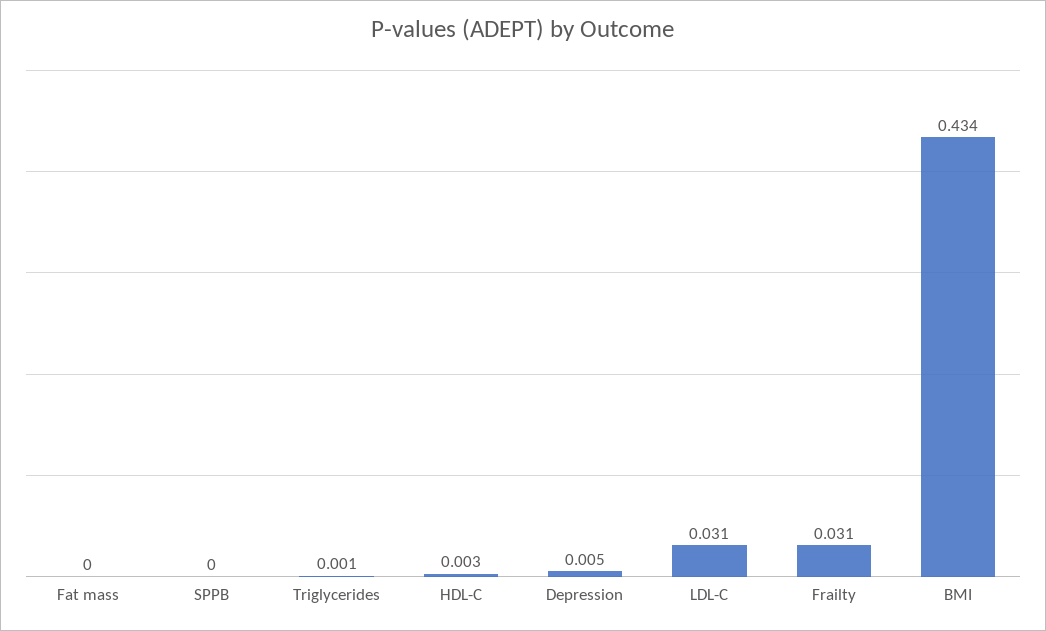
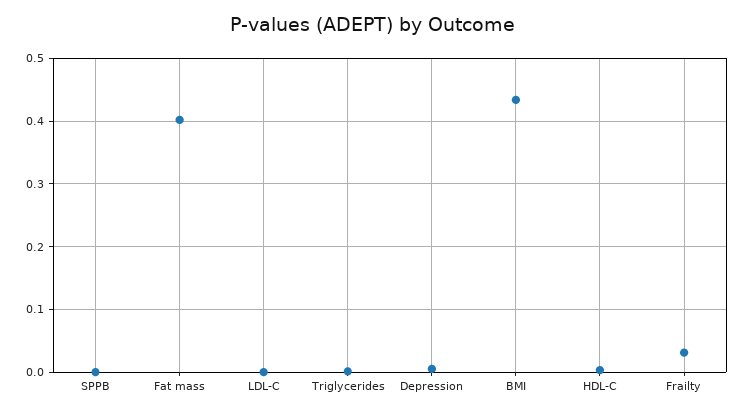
  {
-   "Fat mass": 0,
+   "Fat mass": 0.4,
    "SPPB": 0,
    "Triglycerides": 0.001,
    "HDL-C": 0.003,
    "Depression": 0.005,
-   "LDL-C": 0.031,
+   "LDL-C": 0,
    "Frailty": 0.031,
    "BMI": 0.434
  }

